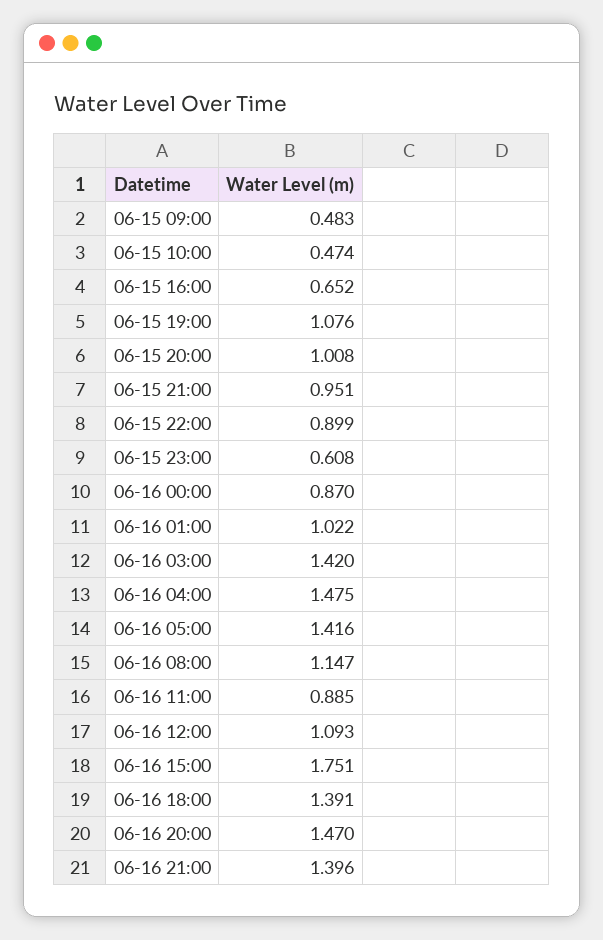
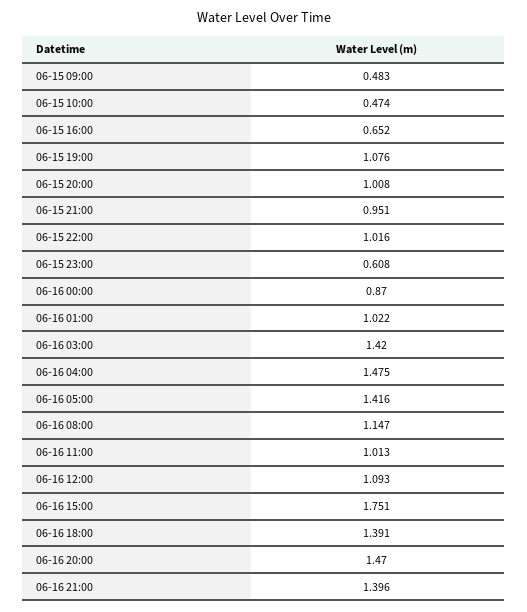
  {
    "06-15 09:00": 0.483,
    "06-15 10:00": 0.474,
    "06-15 16:00": 0.652,
    "06-15 19:00": 1.076,
    "06-15 20:00": 1.008,
    "06-15 21:00": 0.951,
-   "06-15 22:00": 0.899,
+   "06-15 22:00": 1.016,
    "06-15 23:00": 0.608,
    "06-16 00:00": 0.87,
    "06-16 01:00": 1.022,
    "06-16 03:00": 1.42,
    "06-16 04:00": 1.475,
    "06-16 05:00": 1.416,
    "06-16 08:00": 1.147,
-   "06-16 11:00": 0.885,
+   "06-16 11:00": 1.013,
    "06-16 12:00": 1.093,
    "06-16 15:00": 1.751,
    "06-16 18:00": 1.391,
    "06-16 20:00": 1.47,
    "06-16 21:00": 1.396
  }

